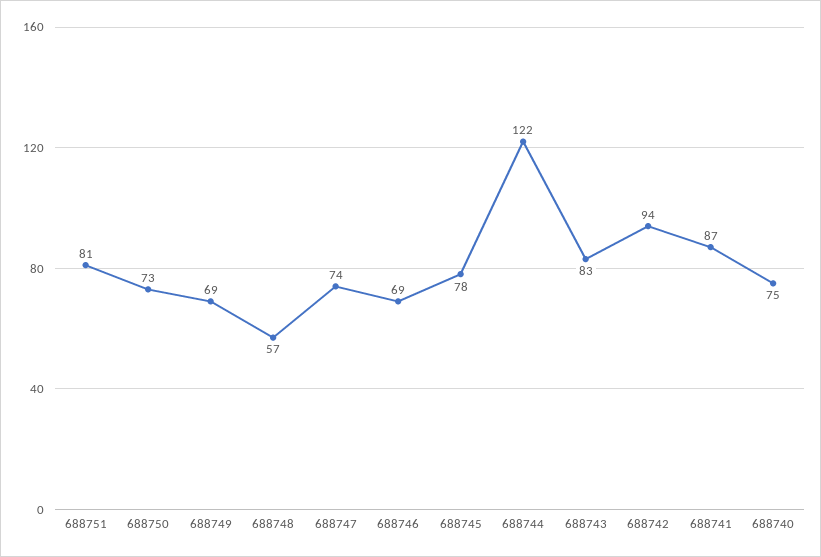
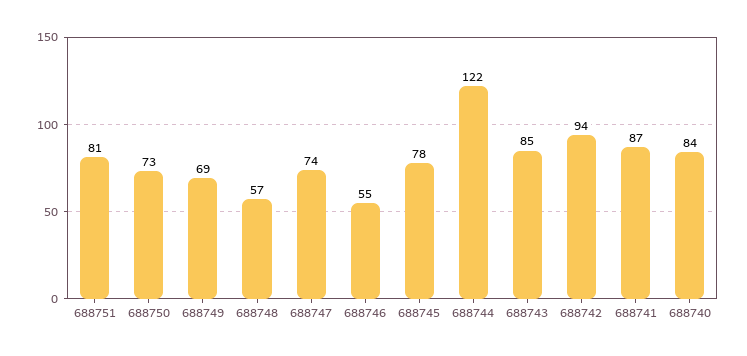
  {
    "688751": 81,
    "688750": 73,
    "688749": 69,
    "688748": 57,
    "688747": 74,
-   "688746": 69,
+   "688746": 55,
    "688745": 78,
    "688744": 122,
-   "688743": 83,
+   "688743": 85,
    "688742": 94,
    "688741": 87,
-   "688740": 75
+   "688740": 84
  }

